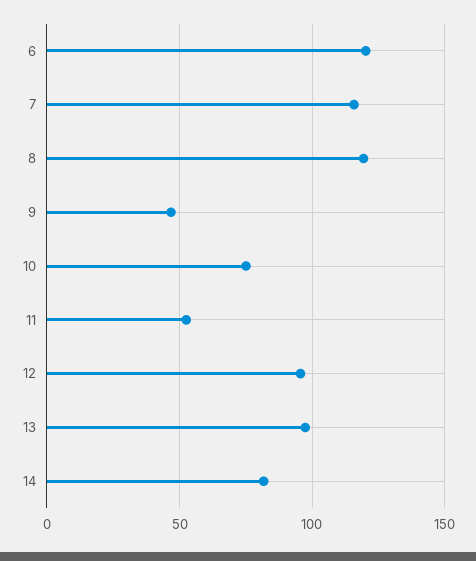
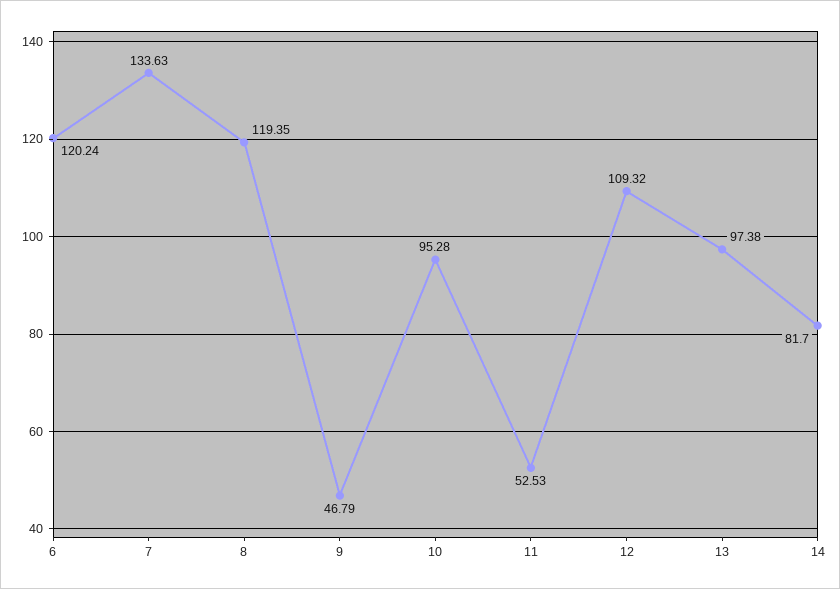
  {
    "6": 120.24,
-   "7": 115,
+   "7": 133.63,
    "8": 119.35,
    "9": 46.79,
-   "10": 75,
+   "10": 95.28,
    "11": 52.53,
-   "12": 95,
+   "12": 109.32,
    "13": 97.38,
    "14": 81.7
  }

